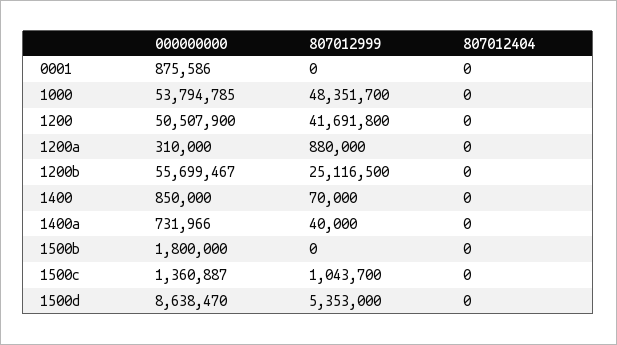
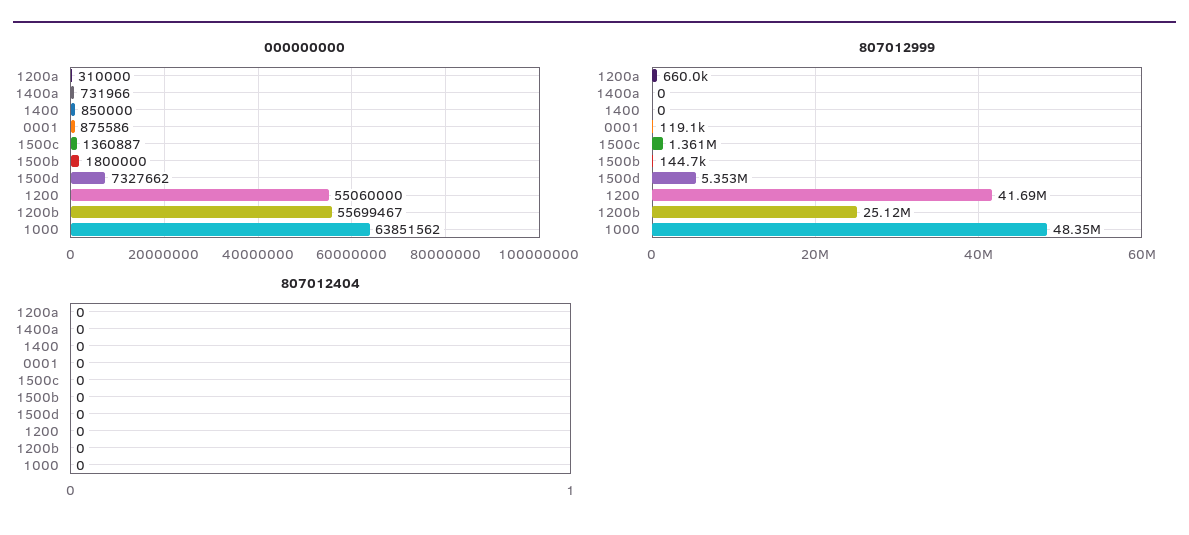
  {
    "000000000": {
      "0001": 875586,
-     "1000": 53794785,
+     "1000": 63851562,
-     "1200": 50507900,
+     "1200": 55060000,
      "1200a": 310000,
      "1200b": 55699467,
      "1400": 850000,
      "1400a": 731966,
      "1500b": 1800000,
      "1500c": 1360887,
-     "1500d": 8638470
+     "1500d": 7327662
    },
    "807012999": {
-     "0001": 0,
+     "0001": 119100,
      "1000": 48351700,
      "1200": 41691800,
-     "1200a": 880000,
+     "1200a": 660000,
      "1200b": 25116500,
-     "1400": 70000,
+     "1400": 0,
-     "1400a": 40000,
+     "1400a": 0,
-     "1500b": 0,
+     "1500b": 144700,
-     "1500c": 1043700,
+     "1500c": 1361000,
      "1500d": 5353000
    },
    "807012404": {
      "0001": 0,
      "1000": 0,
      "1200": 0,
      "1200a": 0,
      "1200b": 0,
      "1400": 0,
      "1400a": 0,
      "1500b": 0,
      "1500c": 0,
      "1500d": 0
    }
  }

